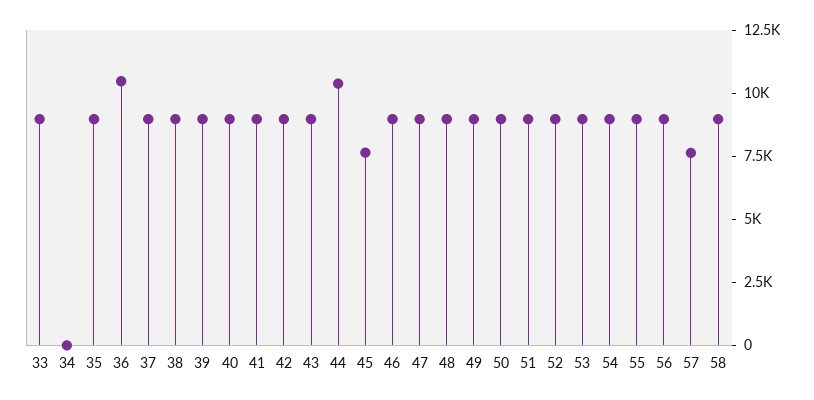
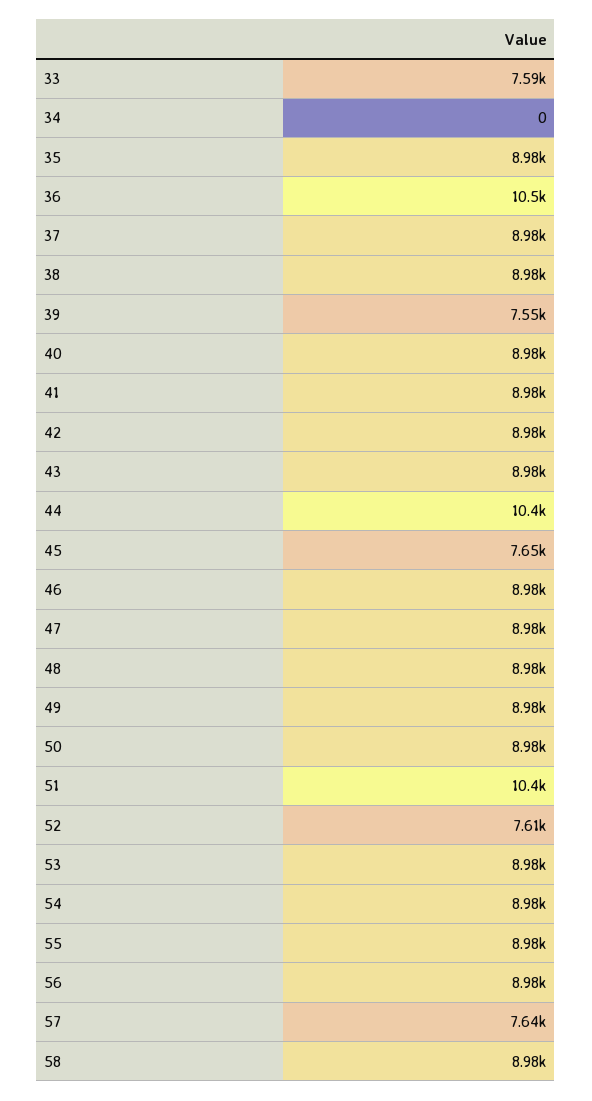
  {
-   "33": 9000,
+   "33": 7590,
    "34": 0,
    "35": 8980,
    "36": 10500,
    "37": 8980,
    "38": 8980,
-   "39": 9000,
+   "39": 7550,
    "40": 8980,
    "41": 8980,
    "42": 8980,
    "43": 8980,
    "44": 10400,
    "45": 7650,
    "46": 8980,
    "47": 8980,
    "48": 8980,
    "49": 8980,
    "50": 8980,
-   "51": 9000,
+   "51": 10400,
-   "52": 9000,
+   "52": 7610,
    "53": 8980,
    "54": 8980,
    "55": 8980,
    "56": 8980,
    "57": 7640,
    "58": 8980
  }

